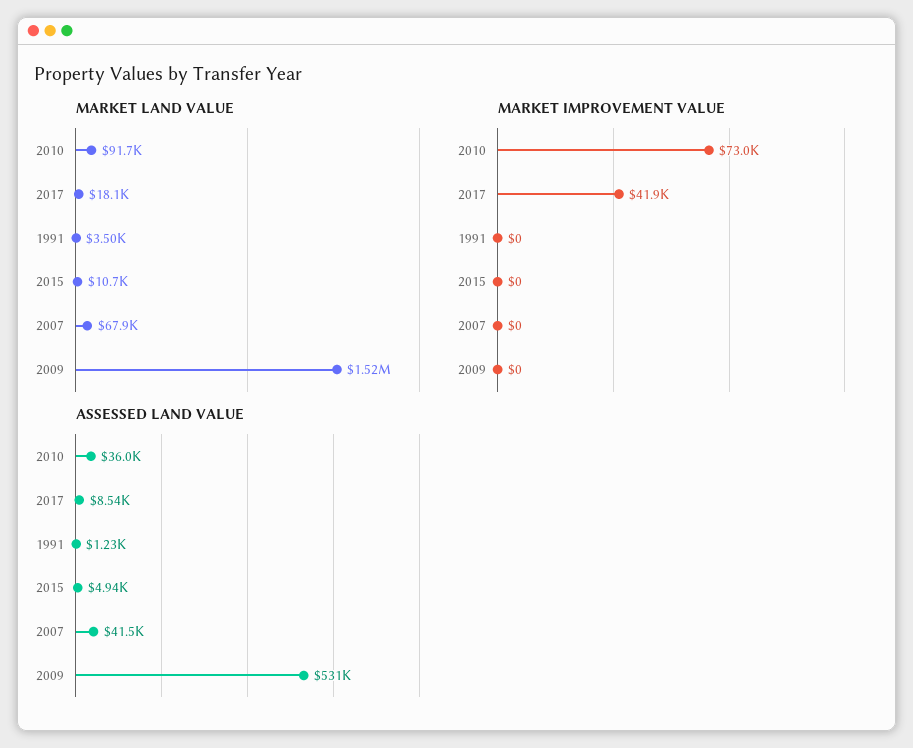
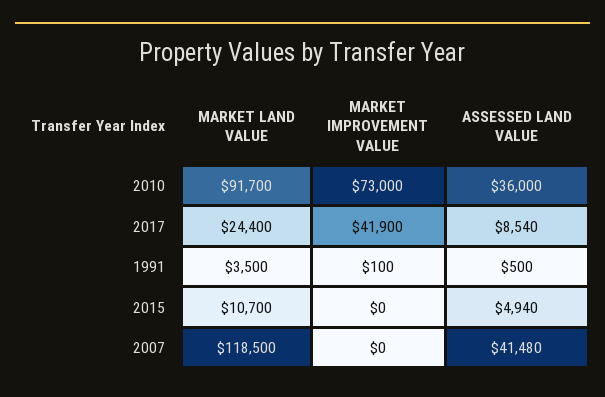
  {
    "MARKET LAND VALUE": {
      "2010": 91700,
-     "2017": 18100,
+     "2017": 24400,
      "1991": 3500,
      "2015": 10700,
-     "2007": 67900,
+     "2007": 118500
-     "2009": 1520000
    },
    "MARKET IMPROVEMENT VALUE": {
      "2010": 73000,
      "2017": 41900,
-     "1991": 0,
+     "1991": 100,
      "2015": 0,
-     "2007": 0,
+     "2007": 0
-     "2009": 0
    },
    "ASSESSED LAND VALUE": {
      "2010": 36000,
      "2017": 8540,
-     "1991": 1230,
+     "1991": 500,
      "2015": 4940,
-     "2007": 41480,
+     "2007": 41480
-     "2009": 531000
    }
  }

